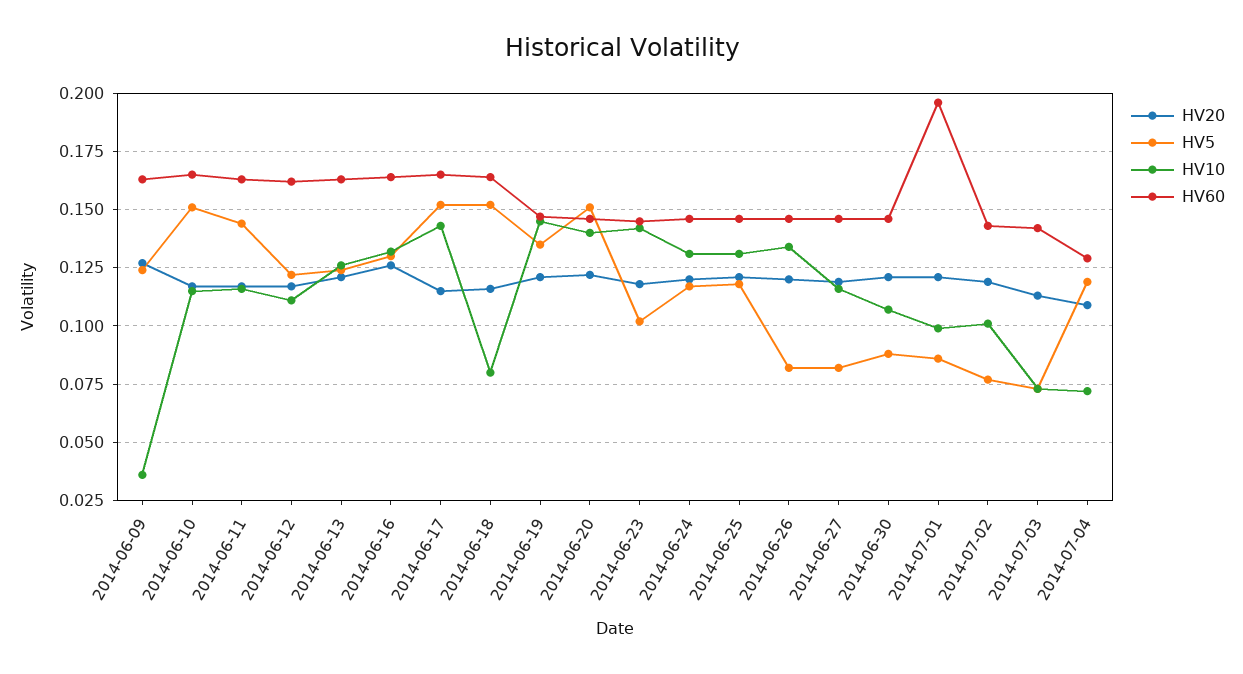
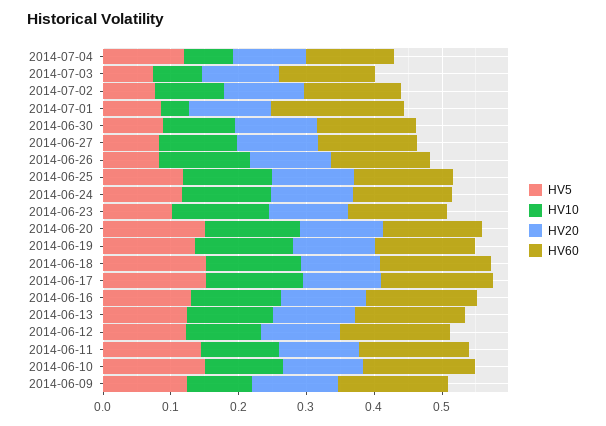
  {
    "HV20": {
      "2014-06-09": 0.125,
      "2014-06-10": 0.115,
      "2014-06-11": 0.115,
      "2014-06-12": 0.115,
      "2014-06-13": 0.12,
      "2014-06-16": 0.125,
      "2014-06-17": 0.115,
      "2014-06-18": 0.115,
      "2014-06-19": 0.12,
      "2014-06-20": 0.12,
      "2014-06-23": 0.12,
      "2014-06-24": 0.12,
      "2014-06-25": 0.12,
      "2014-06-26": 0.12,
      "2014-06-27": 0.12,
      "2014-06-30": 0.12,
      "2014-07-01": 0.12,
      "2014-07-02": 0.12,
      "2014-07-03": 0.115,
      "2014-07-04": 0.11
    },
    "HV5": {
      "2014-06-09": 0.125,
      "2014-06-10": 0.15,
      "2014-06-11": 0.145,
      "2014-06-12": 0.12,
      "2014-06-13": 0.125,
      "2014-06-16": 0.13,
      "2014-06-17": 0.15,
      "2014-06-18": 0.15,
      "2014-06-19": 0.135,
      "2014-06-20": 0.15,
      "2014-06-23": 0.1,
      "2014-06-24": 0.115,
      "2014-06-25": 0.12,
      "2014-06-26": 0.08,
      "2014-06-27": 0.08,
      "2014-06-30": 0.09,
      "2014-07-01": 0.085,
      "2014-07-02": 0.075,
      "2014-07-03": 0.075,
      "2014-07-04": 0.12
    },
    "HV10": {
-     "2014-06-09": 0.035,
+     "2014-06-09": 0.1,
      "2014-06-10": 0.115,
      "2014-06-11": 0.115,
      "2014-06-12": 0.11,
      "2014-06-13": 0.125,
      "2014-06-16": 0.13,
      "2014-06-17": 0.145,
-     "2014-06-18": 0.08,
+     "2014-06-18": 0.14,
      "2014-06-19": 0.145,
      "2014-06-20": 0.14,
      "2014-06-23": 0.14,
      "2014-06-24": 0.13,
      "2014-06-25": 0.13,
      "2014-06-26": 0.135,
      "2014-06-27": 0.115,
      "2014-06-30": 0.105,
-     "2014-07-01": 0.1,
+     "2014-07-01": 0.04,
      "2014-07-02": 0.1,
      "2014-07-03": 0.075,
      "2014-07-04": 0.07
    },
    "HV60": {
      "2014-06-09": 0.165,
      "2014-06-10": 0.165,
      "2014-06-11": 0.165,
      "2014-06-12": 0.16,
      "2014-06-13": 0.165,
      "2014-06-16": 0.165,
      "2014-06-17": 0.165,
      "2014-06-18": 0.165,
      "2014-06-19": 0.145,
      "2014-06-20": 0.145,
      "2014-06-23": 0.145,
      "2014-06-24": 0.145,
      "2014-06-25": 0.145,
      "2014-06-26": 0.145,
      "2014-06-27": 0.145,
      "2014-06-30": 0.145,
      "2014-07-01": 0.195,
      "2014-07-02": 0.145,
      "2014-07-03": 0.14,
      "2014-07-04": 0.13
    }
  }

